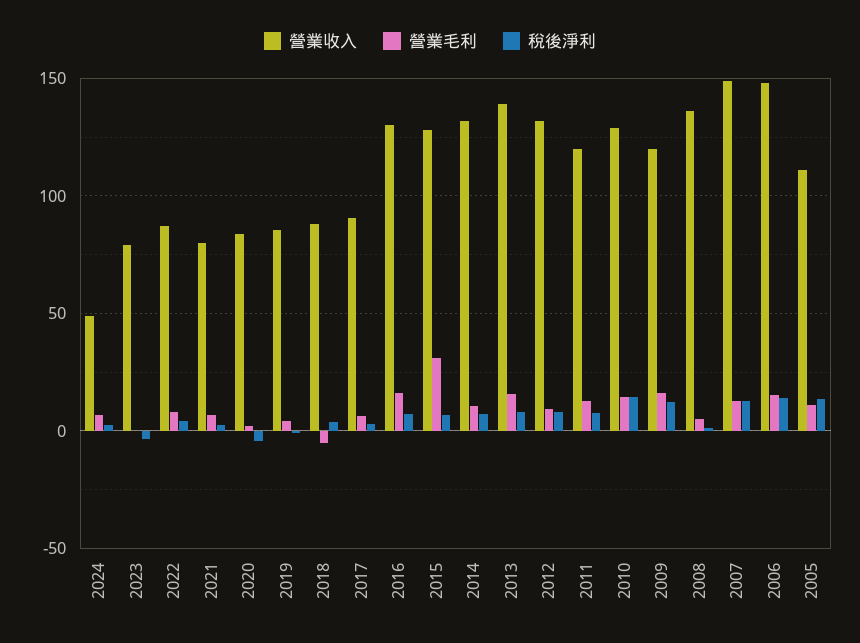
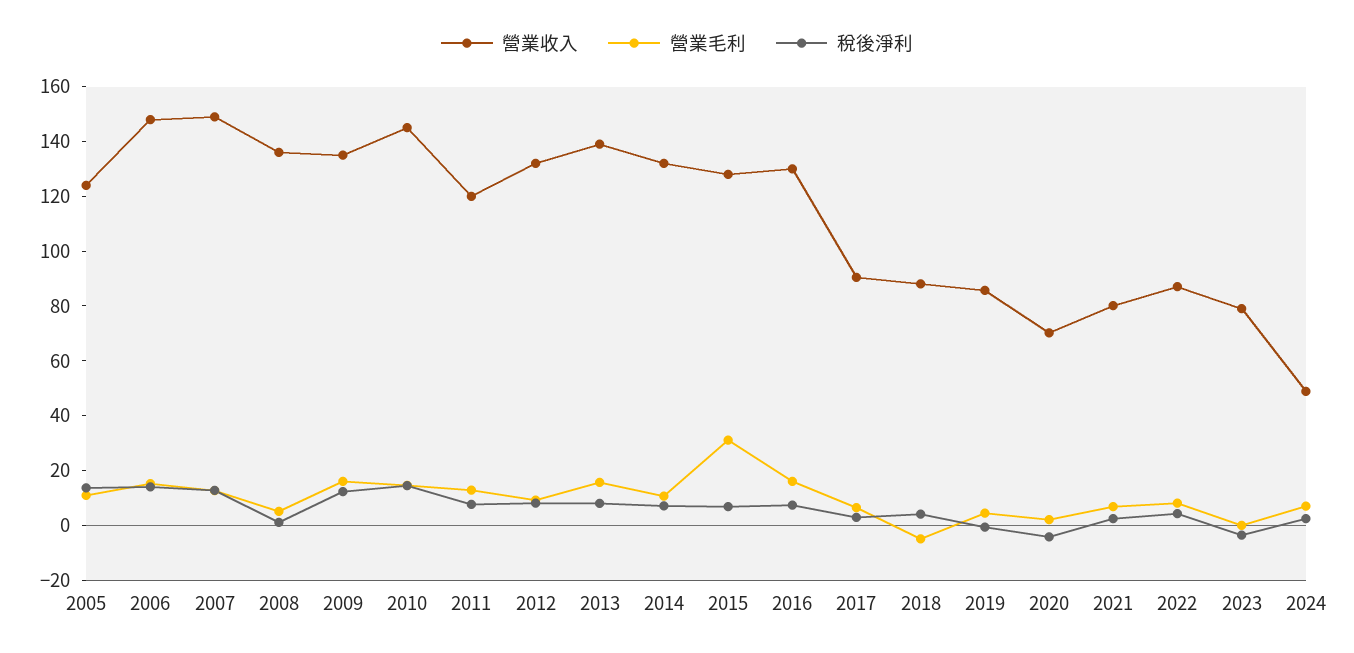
  {
    "營業收入": {
      "2024": 50,
      "2023": 80,
      "2022": 85,
      "2021": 80,
-     "2020": 85,
+     "2020": 70,
      "2019": 85,
      "2018": 90,
      "2017": 90,
      "2016": 130,
      "2015": 130,
      "2014": 130,
      "2013": 140,
      "2012": 130,
      "2011": 120,
-     "2010": 130,
+     "2010": 145,
-     "2009": 120,
+     "2009": 135,
      "2008": 135,
      "2007": 150,
      "2006": 150,
-     "2005": 110
+     "2005": 125
    },
    "營業毛利": {
      "2024": 5,
      "2023": 0,
      "2022": 10,
      "2021": 5,
      "2020": 0,
      "2019": 5,
      "2018": -5,
      "2017": 5,
      "2016": 15,
      "2015": 30,
      "2014": 10,
      "2013": 15,
      "2012": 10,
      "2011": 15,
      "2010": 15,
      "2009": 15,
      "2008": 5,
      "2007": 15,
      "2006": 15,
      "2005": 10
    },
    "稅後淨利": {
      "2024": 0,
      "2023": -5,
      "2022": 5,
      "2021": 0,
      "2020": -5,
      "2019": 0,
      "2018": 5,
      "2017": 5,
      "2016": 5,
      "2015": 5,
      "2014": 5,
      "2013": 10,
      "2012": 10,
      "2011": 10,
      "2010": 15,
      "2009": 10,
      "2008": 0,
      "2007": 15,
      "2006": 15,
      "2005": 15
    }
  }

